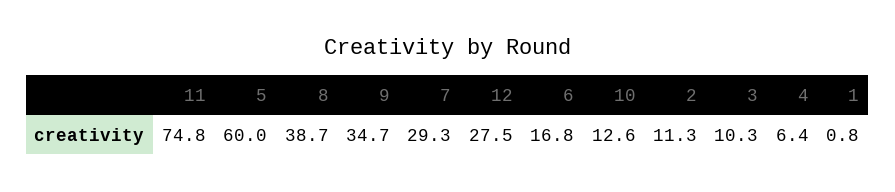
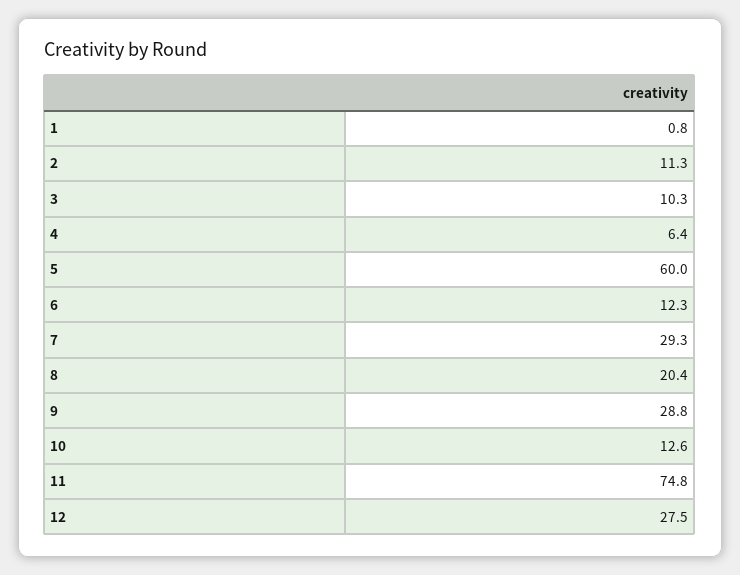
  {
    "11": 74.8,
    "5": 60,
-   "8": 38.7,
+   "8": 20.4,
-   "9": 34.7,
+   "9": 28.8,
    "7": 29.3,
    "12": 27.5,
-   "6": 16.8,
+   "6": 12.3,
    "10": 12.6,
    "2": 11.3,
    "3": 10.3,
    "4": 6.4,
    "1": 0.8
  }

